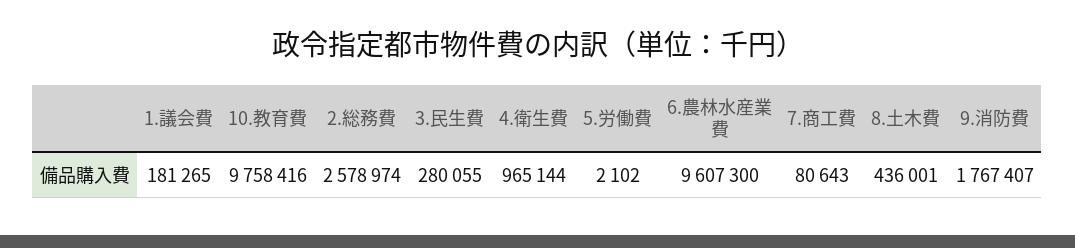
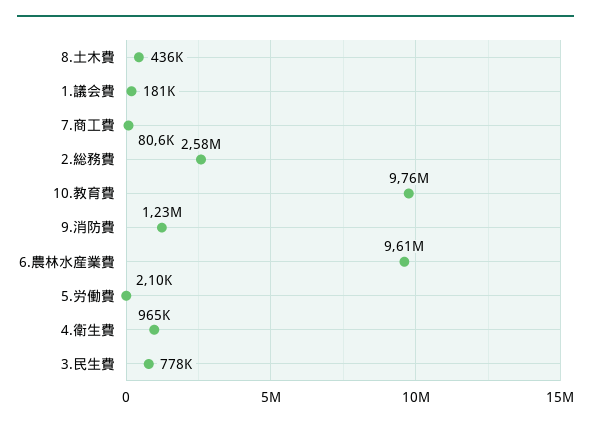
  {
    "1.議会費": 181265,
    "10.教育費": 9758416,
    "2.総務費": 2578974,
-   "3.民生費": 280055,
+   "3.民生費": 778000,
    "4.衛生費": 965144,
    "5.労働費": 2102,
    "6.農林水産業費": 9607300,
    "7.商工費": 80643,
    "8.土木費": 436001,
-   "9.消防費": 1767407
+   "9.消防費": 1230000
  }

